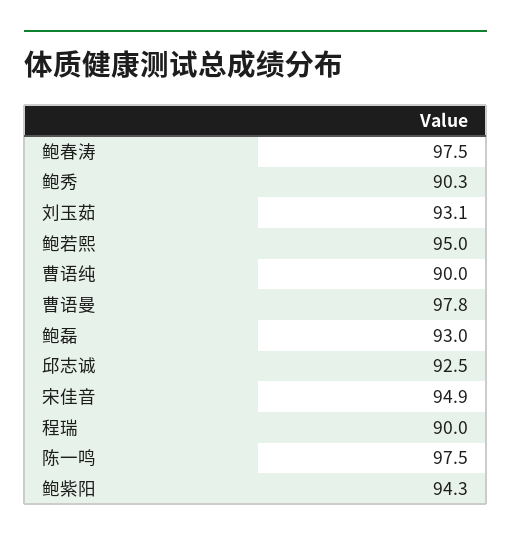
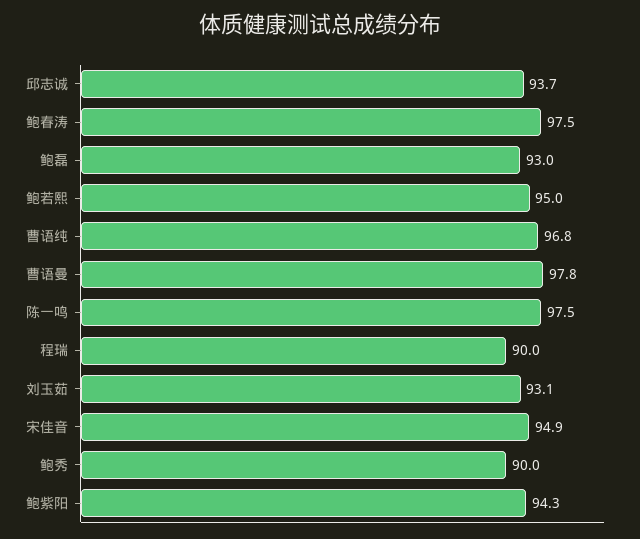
  {
    "鲍春涛": 97.5,
-   "鲍秀": 90.3,
+   "鲍秀": 90,
    "刘玉茹": 93.1,
    "鲍若熙": 95,
-   "曹语纯": 90,
+   "曹语纯": 96.8,
    "曹语曼": 97.8,
    "鲍磊": 93,
-   "邱志诚": 92.5,
+   "邱志诚": 93.7,
    "宋佳音": 94.9,
    "程瑞": 90,
    "陈一鸣": 97.5,
    "鲍紫阳": 94.3
  }

